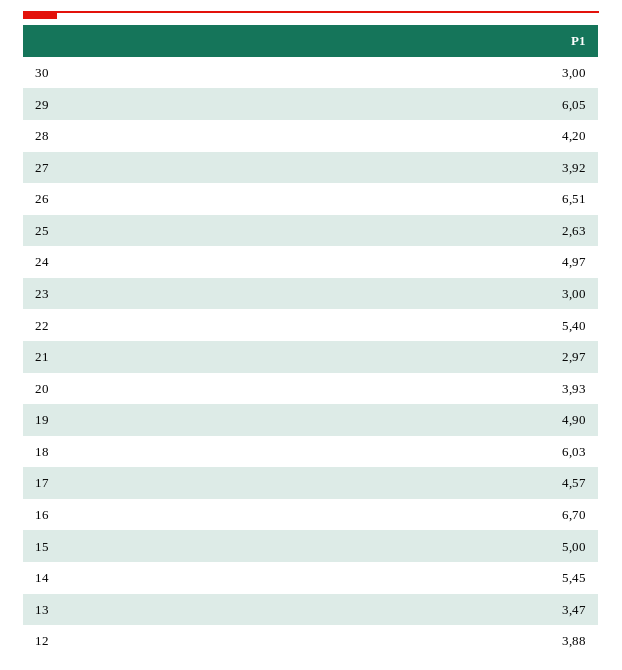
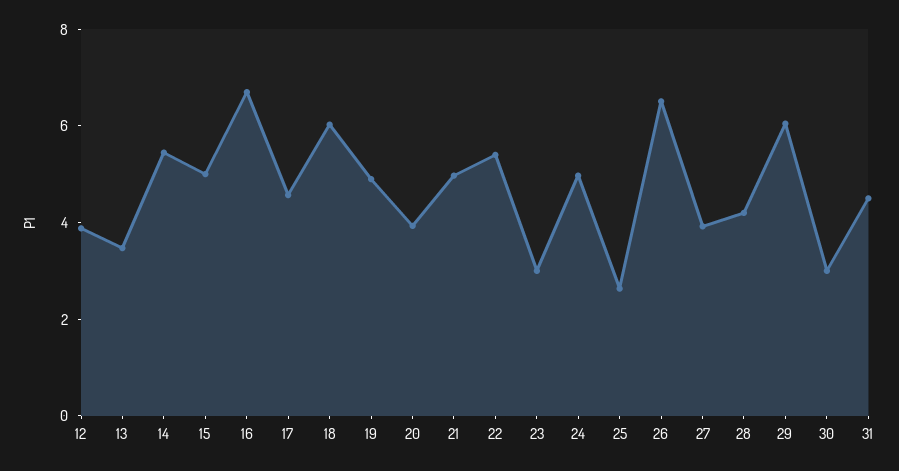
  {
    "30": 3,
    "29": 6.05,
    "28": 4.2,
    "27": 3.92,
    "26": 6.51,
    "25": 2.63,
    "24": 4.97,
    "23": 3,
    "22": 5.4,
-   "21": 2.97,
+   "21": 5,
    "20": 3.93,
    "19": 4.9,
    "18": 6.03,
    "17": 4.57,
    "16": 6.7,
    "15": 5,
    "14": 5.45,
    "13": 3.47,
-   "12": 3.88
+   "12": 3.88,
+   "31": 4.5
  }

